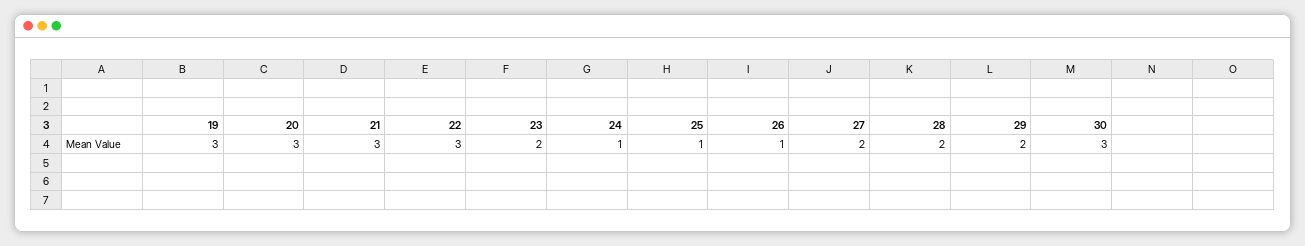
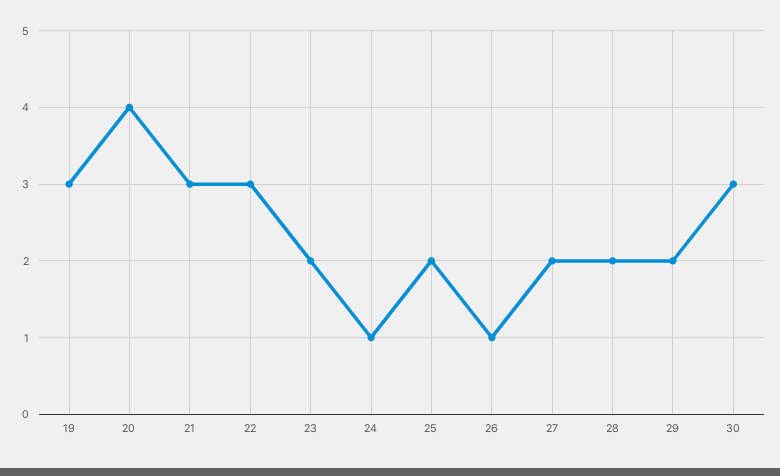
  {
    "19": 3,
-   "20": 3,
+   "20": 4,
    "21": 3,
    "22": 3,
    "23": 2,
    "24": 1,
-   "25": 1,
+   "25": 2,
    "26": 1,
    "27": 2,
    "28": 2,
    "29": 2,
    "30": 3
  }

